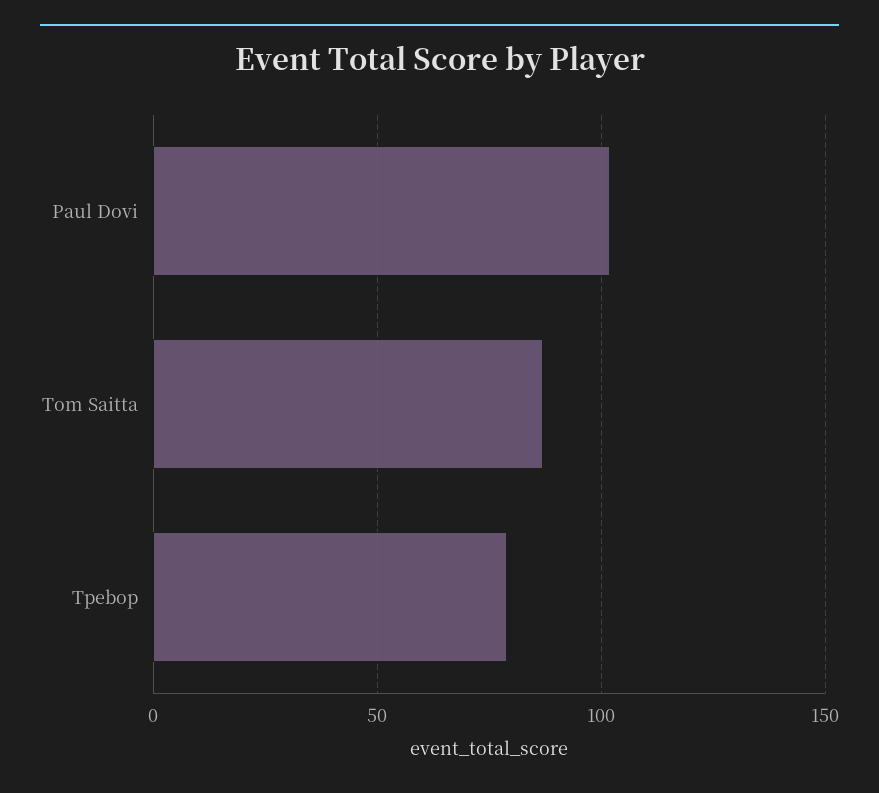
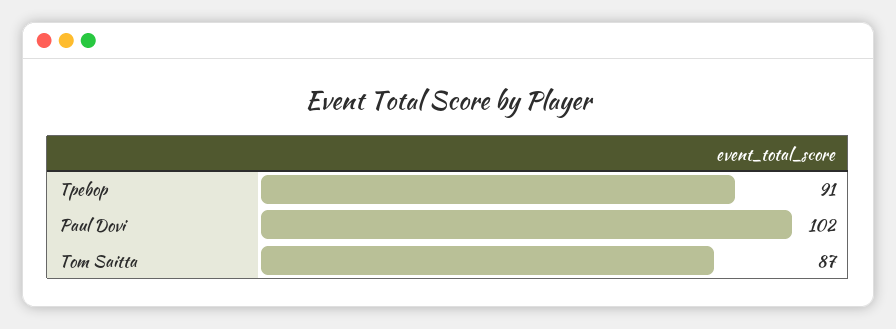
  {
    "Paul Dovi": 102,
    "Tom Saitta": 87,
-   "Tpebop": 80
+   "Tpebop": 91
  }

